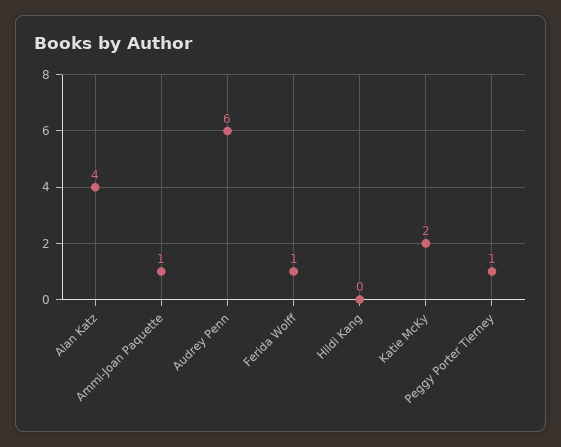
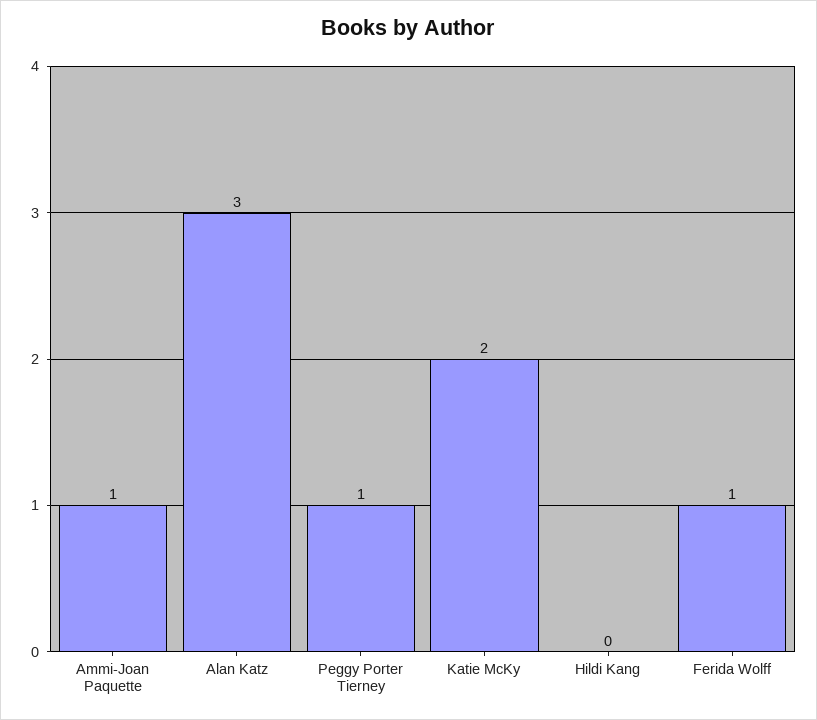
  {
-   "Alan Katz": 4,
+   "Alan Katz": 3,
    "Ammi-Joan Paquette": 1,
-   "Audrey Penn": 6,
    "Ferida Wolff": 1,
    "Hildi Kang": 0,
    "Katie McKy": 2,
    "Peggy Porter Tierney": 1
  }

